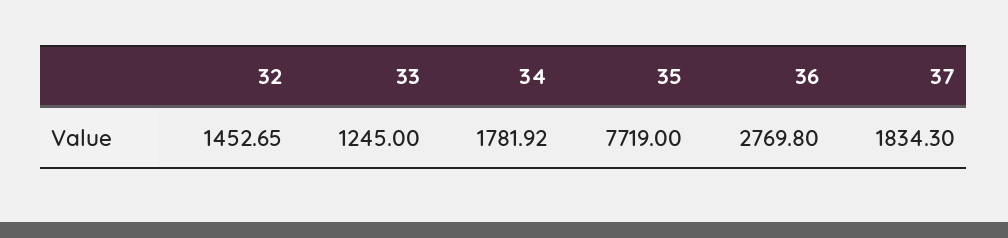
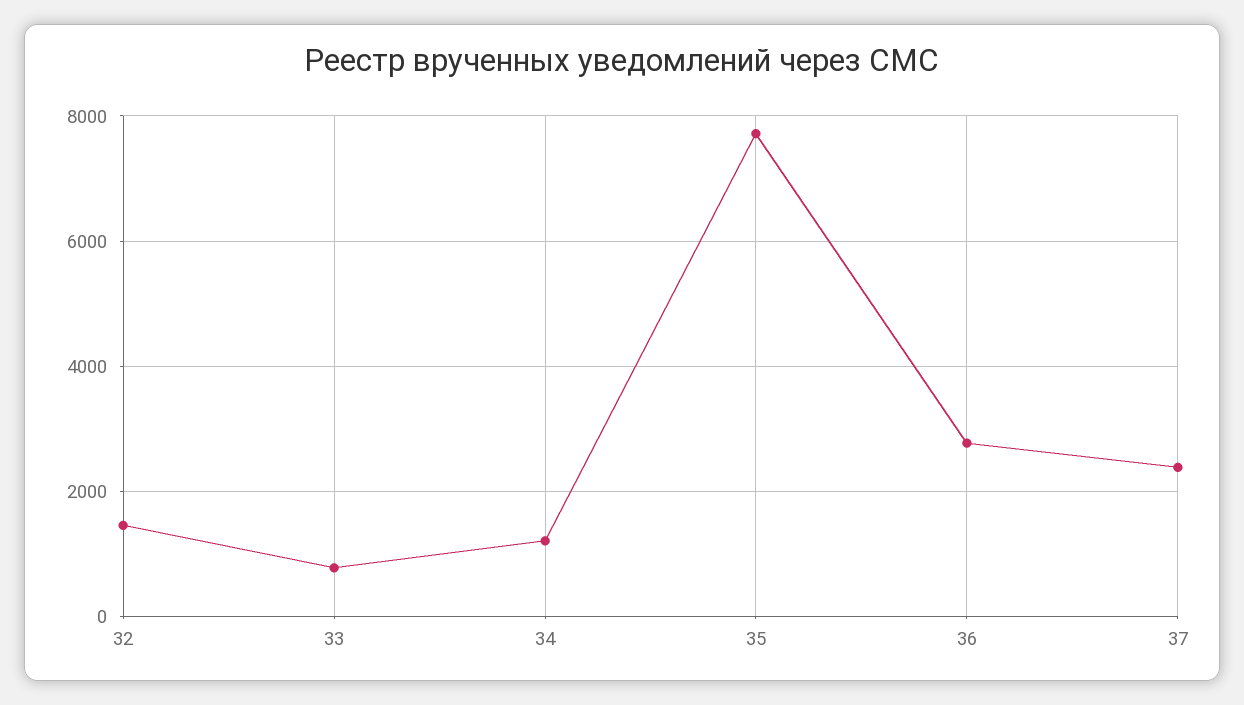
  {
    "32": 1452.65,
-   "33": 1245,
+   "33": 800,
-   "34": 1781.92,
+   "34": 1200,
    "35": 7719,
    "36": 2769.8,
-   "37": 1834.3
+   "37": 2400
  }

